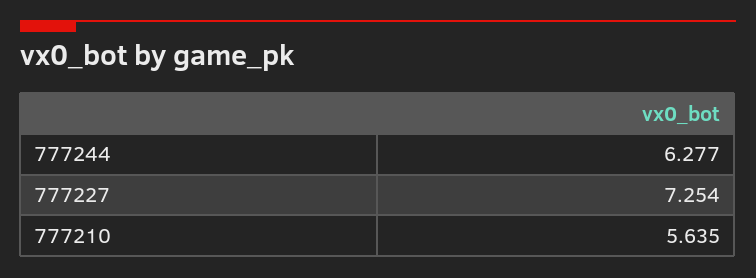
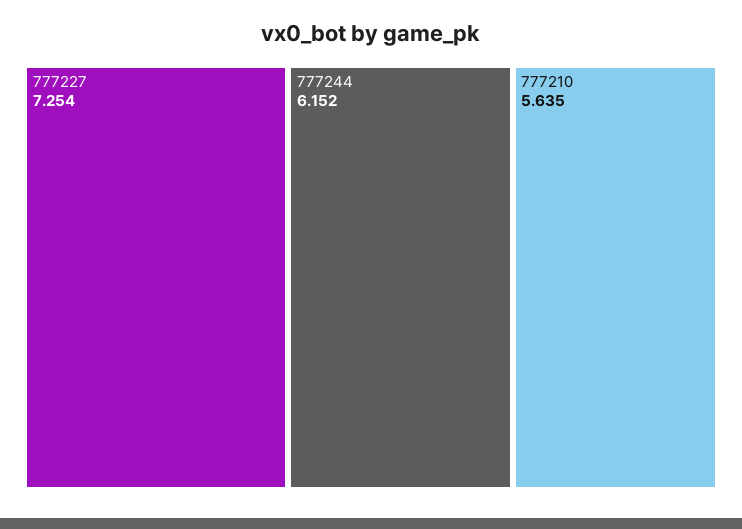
  {
-   "777244": 6.277,
+   "777244": 6.152,
    "777227": 7.254,
    "777210": 5.635
  }

